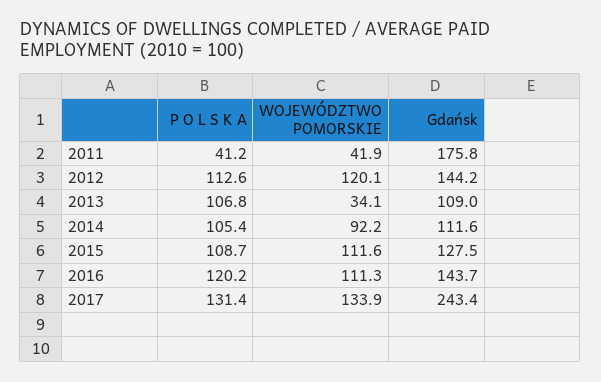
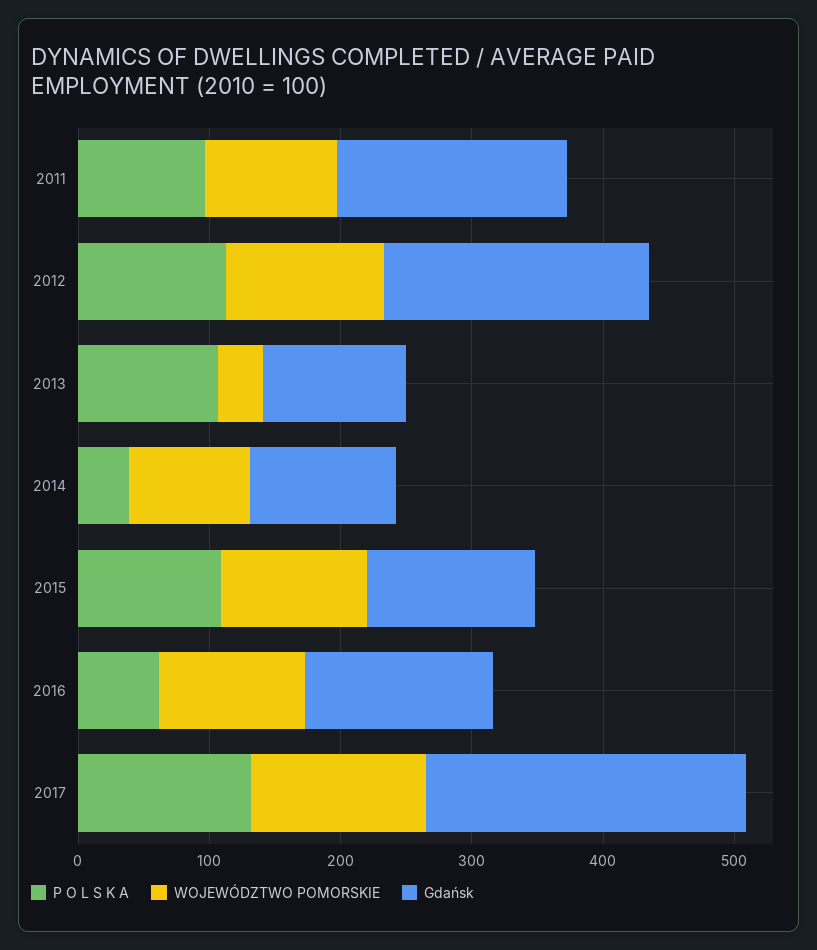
  {
    "P O L S K A": {
-     "2011": 41.2,
+     "2011": 100,
      "2012": 112.6,
      "2013": 106.8,
-     "2014": 105.4,
+     "2014": 40,
      "2015": 108.7,
-     "2016": 120.2,
+     "2016": 60,
      "2017": 131.4
    },
    "WOJEWÓDZTWO POMORSKIE": {
-     "2011": 41.9,
+     "2011": 100,
      "2012": 120.1,
      "2013": 34.1,
      "2014": 92.2,
      "2015": 111.6,
      "2016": 111.3,
      "2017": 133.9
    },
    "Gdańsk": {
      "2011": 175.8,
-     "2012": 144.2,
+     "2012": 200,
      "2013": 109,
      "2014": 111.6,
      "2015": 127.5,
      "2016": 143.7,
      "2017": 243.4
    }
  }

